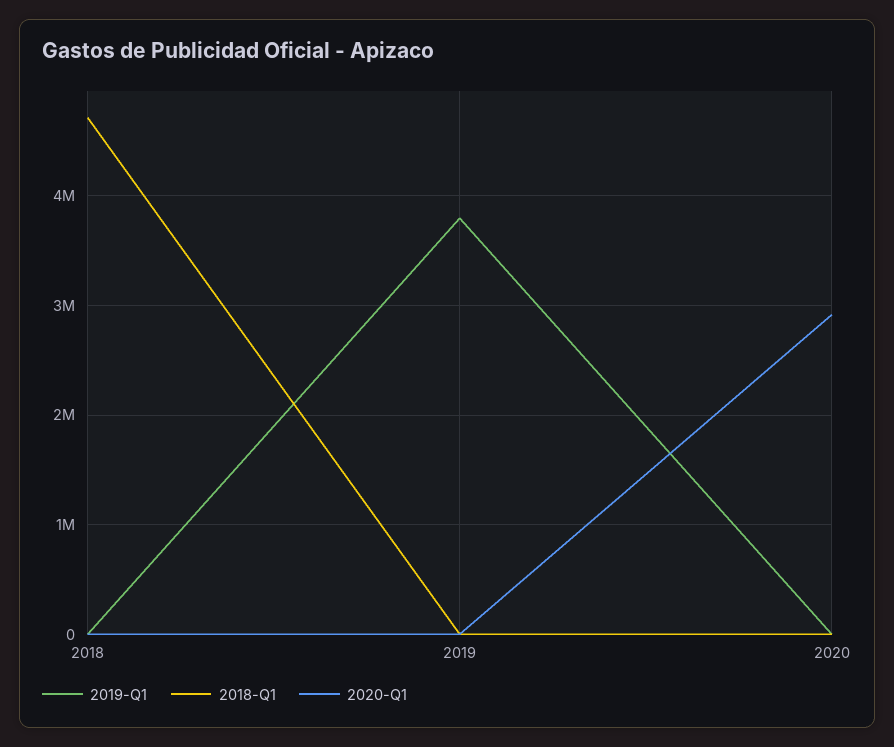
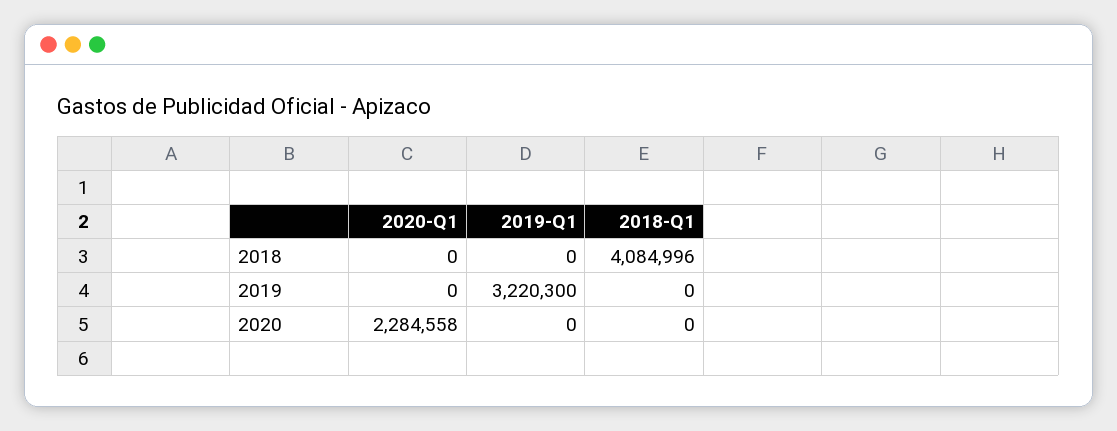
  {
    "2019-Q1": {
      "2018": 0,
-     "2019": 3800000,
+     "2019": 3220300,
      "2020": 0
    },
    "2018-Q1": {
-     "2018": 4700000,
+     "2018": 4084996,
      "2019": 0,
      "2020": 0
    },
    "2020-Q1": {
      "2018": 0,
      "2019": 0,
-     "2020": 2900000
+     "2020": 2284558
    }
  }

